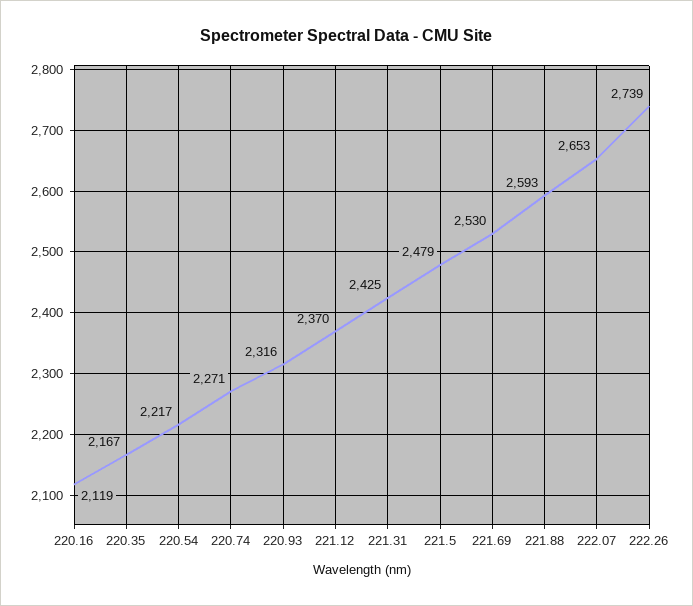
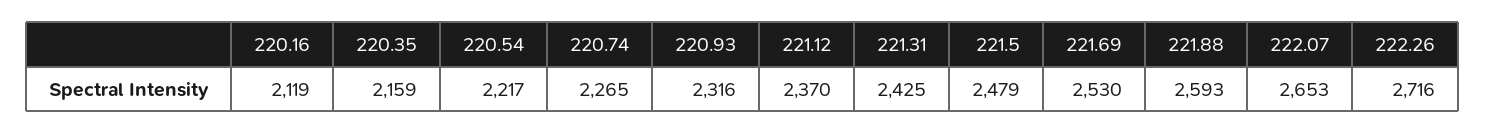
  {
    "220.16": 2119,
-   "220.35": 2167,
+   "220.35": 2159,
    "220.54": 2217,
-   "220.74": 2271,
+   "220.74": 2265,
    "220.93": 2316,
    "221.12": 2370,
    "221.31": 2425,
    "221.5": 2479,
    "221.69": 2530,
    "221.88": 2593,
    "222.07": 2653,
-   "222.26": 2739
+   "222.26": 2716
  }

